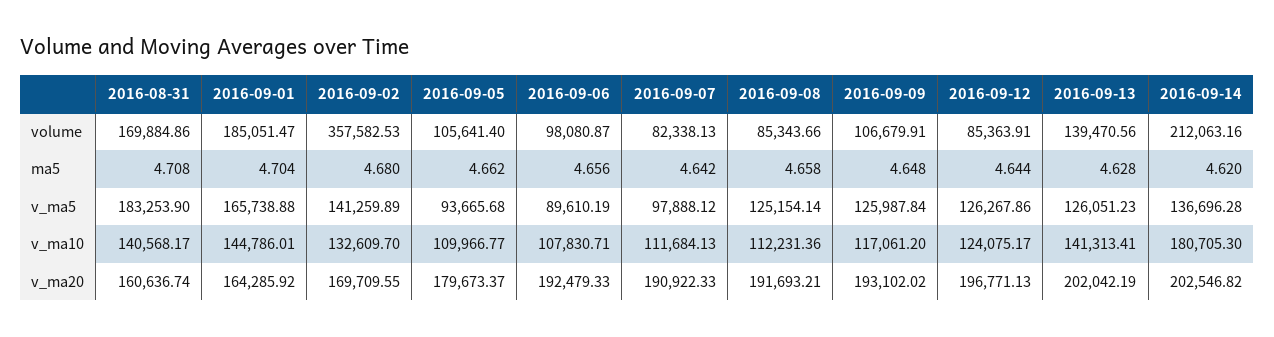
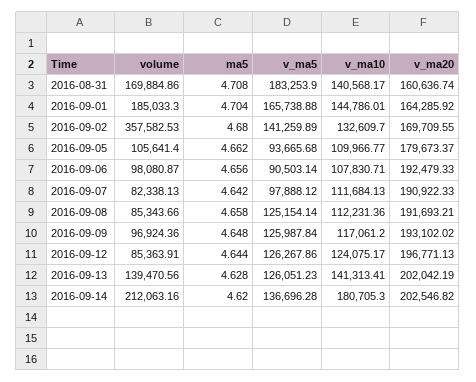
  {
    "2016-08-31": {
      "volume": 169884.86,
      "ma5": 4.708,
      "v_ma5": 183253.9,
      "v_ma10": 140568.17,
      "v_ma20": 160636.74
    },
    "2016-09-01": {
-     "volume": 185051.47,
+     "volume": 185033.3,
      "ma5": 4.704,
      "v_ma5": 165738.88,
      "v_ma10": 144786.01,
      "v_ma20": 164285.92
    },
    "2016-09-02": {
      "volume": 357582.53,
      "ma5": 4.68,
      "v_ma5": 141259.89,
      "v_ma10": 132609.7,
      "v_ma20": 169709.55
    },
    "2016-09-05": {
      "volume": 105641.4,
      "ma5": 4.662,
      "v_ma5": 93665.68,
      "v_ma10": 109966.77,
      "v_ma20": 179673.37
    },
    "2016-09-06": {
      "volume": 98080.87,
      "ma5": 4.656,
-     "v_ma5": 89610.19,
+     "v_ma5": 90503.14,
      "v_ma10": 107830.71,
      "v_ma20": 192479.33
    },
    "2016-09-07": {
      "volume": 82338.13,
      "ma5": 4.642,
      "v_ma5": 97888.12,
      "v_ma10": 111684.13,
      "v_ma20": 190922.33
    },
    "2016-09-08": {
      "volume": 85343.66,
      "ma5": 4.658,
      "v_ma5": 125154.14,
      "v_ma10": 112231.36,
      "v_ma20": 191693.21
    },
    "2016-09-09": {
-     "volume": 106679.91,
+     "volume": 96924.36,
      "ma5": 4.648,
      "v_ma5": 125987.84,
      "v_ma10": 117061.2,
      "v_ma20": 193102.02
    },
    "2016-09-12": {
      "volume": 85363.91,
      "ma5": 4.644,
      "v_ma5": 126267.86,
      "v_ma10": 124075.17,
      "v_ma20": 196771.13
    },
    "2016-09-13": {
      "volume": 139470.56,
      "ma5": 4.628,
      "v_ma5": 126051.23,
      "v_ma10": 141313.41,
      "v_ma20": 202042.19
    },
    "2016-09-14": {
      "volume": 212063.16,
      "ma5": 4.62,
      "v_ma5": 136696.28,
      "v_ma10": 180705.3,
      "v_ma20": 202546.82
    }
  }

